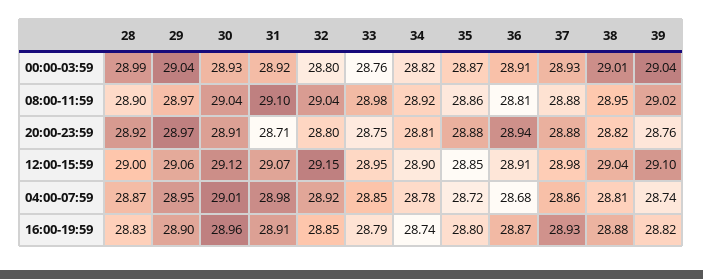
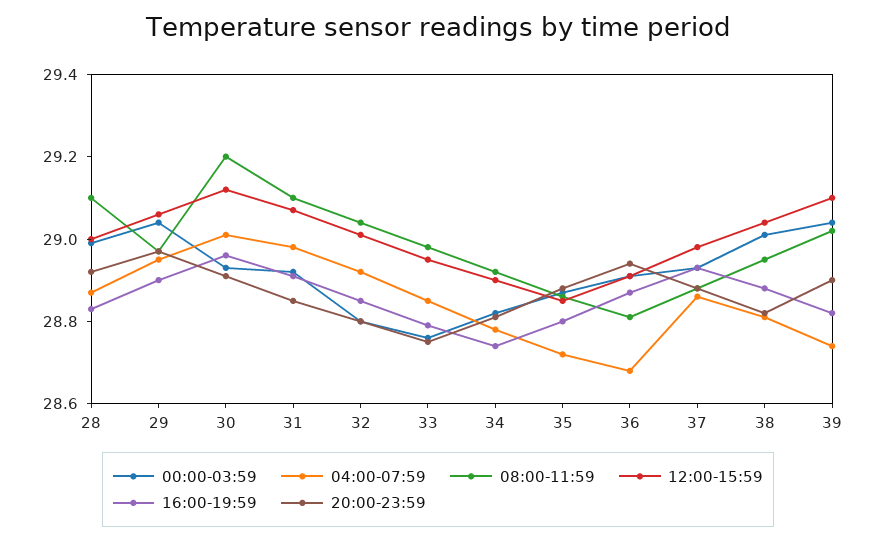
  {
    "00:00-03:59": {
      "28": 28.99,
      "29": 29.04,
      "30": 28.93,
      "31": 28.92,
      "32": 28.8,
      "33": 28.76,
      "34": 28.82,
      "35": 28.87,
      "36": 28.91,
      "37": 28.93,
      "38": 29.01,
      "39": 29.04
    },
    "08:00-11:59": {
-     "28": 28.9,
+     "28": 29.1,
      "29": 28.97,
-     "30": 29.04,
+     "30": 29.2,
      "31": 29.1,
      "32": 29.04,
      "33": 28.98,
      "34": 28.92,
      "35": 28.86,
      "36": 28.81,
      "37": 28.88,
      "38": 28.95,
      "39": 29.02
    },
    "20:00-23:59": {
      "28": 28.92,
      "29": 28.97,
      "30": 28.91,
-     "31": 28.71,
+     "31": 28.85,
      "32": 28.8,
      "33": 28.75,
      "34": 28.81,
      "35": 28.88,
      "36": 28.94,
      "37": 28.88,
      "38": 28.82,
-     "39": 28.76
+     "39": 28.9
    },
    "12:00-15:59": {
      "28": 29,
      "29": 29.06,
      "30": 29.12,
      "31": 29.07,
-     "32": 29.15,
+     "32": 29,
      "33": 28.95,
      "34": 28.9,
      "35": 28.85,
      "36": 28.91,
      "37": 28.98,
      "38": 29.04,
      "39": 29.1
    },
    "04:00-07:59": {
      "28": 28.87,
      "29": 28.95,
      "30": 29.01,
      "31": 28.98,
      "32": 28.92,
      "33": 28.85,
      "34": 28.78,
      "35": 28.72,
      "36": 28.68,
      "37": 28.86,
      "38": 28.81,
      "39": 28.74
    },
    "16:00-19:59": {
      "28": 28.83,
      "29": 28.9,
      "30": 28.96,
      "31": 28.91,
      "32": 28.85,
      "33": 28.79,
      "34": 28.74,
      "35": 28.8,
      "36": 28.87,
      "37": 28.93,
      "38": 28.88,
      "39": 28.82
    }
  }

